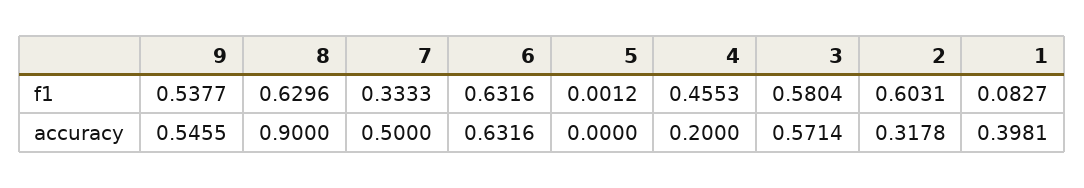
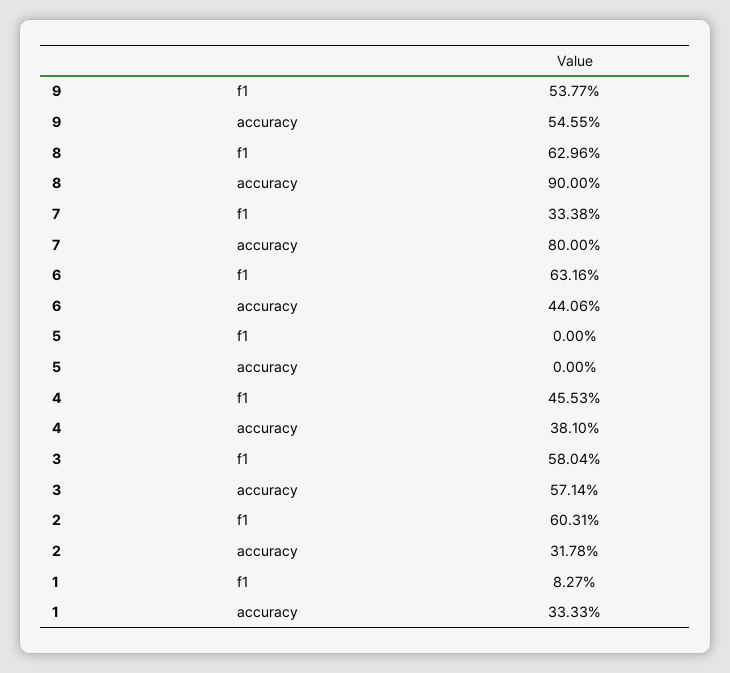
  {
    "9": {
      "f1": 0.5377,
      "accuracy": 0.5455
    },
    "8": {
      "f1": 0.6296,
      "accuracy": 0.9
    },
    "7": {
-     "f1": 0.3333,
+     "f1": 0.3338,
-     "accuracy": 0.5
+     "accuracy": 0.8
    },
    "6": {
      "f1": 0.6316,
-     "accuracy": 0.6316
+     "accuracy": 0.4406
    },
    "5": {
-     "f1": 0.0012,
+     "f1": 0,
      "accuracy": 0
    },
    "4": {
      "f1": 0.4553,
-     "accuracy": 0.2
+     "accuracy": 0.381
    },
    "3": {
      "f1": 0.5804,
      "accuracy": 0.5714
    },
    "2": {
      "f1": 0.6031,
      "accuracy": 0.3178
    },
    "1": {
      "f1": 0.0827,
-     "accuracy": 0.3981
+     "accuracy": 0.3333
    }
  }

